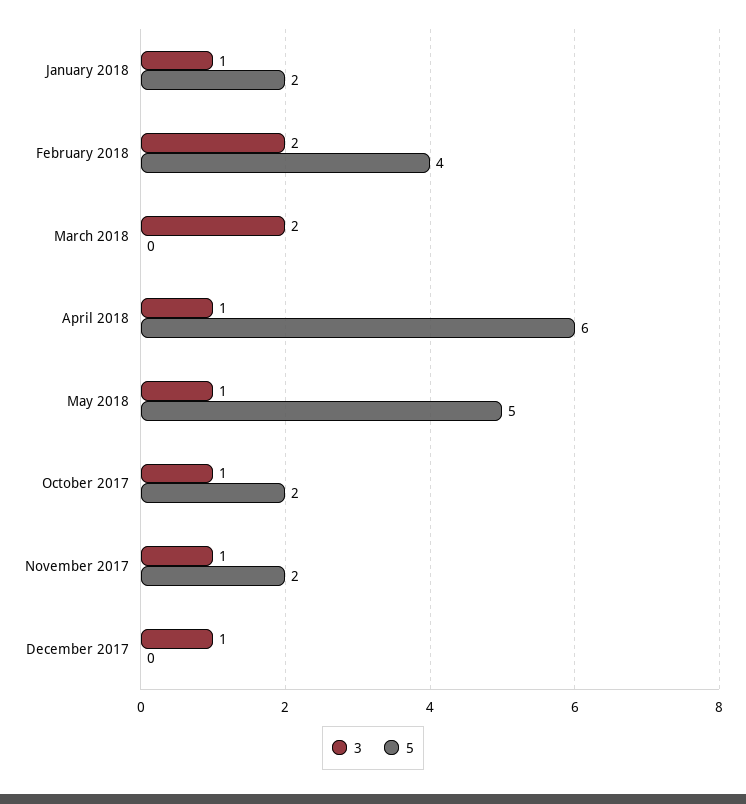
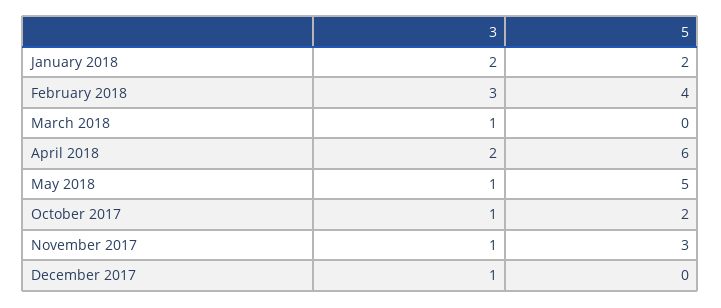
  {
    "3": {
-     "January 2018": 1,
+     "January 2018": 2,
-     "February 2018": 2,
+     "February 2018": 3,
-     "March 2018": 2,
+     "March 2018": 1,
-     "April 2018": 1,
+     "April 2018": 2,
      "May 2018": 1,
      "October 2017": 1,
      "November 2017": 1,
      "December 2017": 1
    },
    "5": {
      "January 2018": 2,
      "February 2018": 4,
      "March 2018": 0,
      "April 2018": 6,
      "May 2018": 5,
      "October 2017": 2,
-     "November 2017": 2,
+     "November 2017": 3,
      "December 2017": 0
    }
  }

